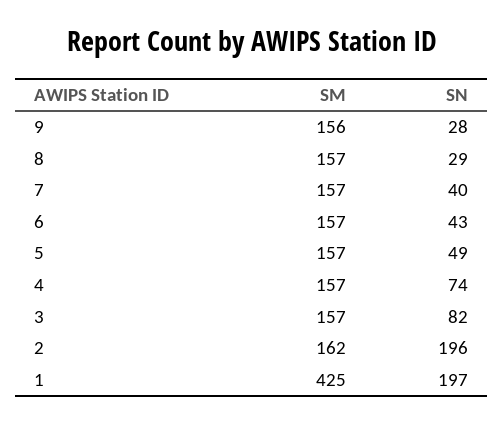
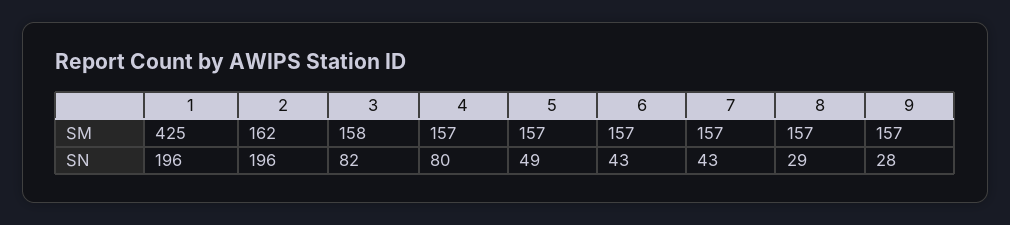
  {
    "SM": {
-     "9": 156,
+     "9": 157,
      "8": 157,
      "7": 157,
      "6": 157,
      "5": 157,
      "4": 157,
-     "3": 157,
+     "3": 158,
      "2": 162,
      "1": 425
    },
    "SN": {
      "9": 28,
      "8": 29,
-     "7": 40,
+     "7": 43,
      "6": 43,
      "5": 49,
-     "4": 74,
+     "4": 80,
      "3": 82,
      "2": 196,
-     "1": 197
+     "1": 196
    }
  }

